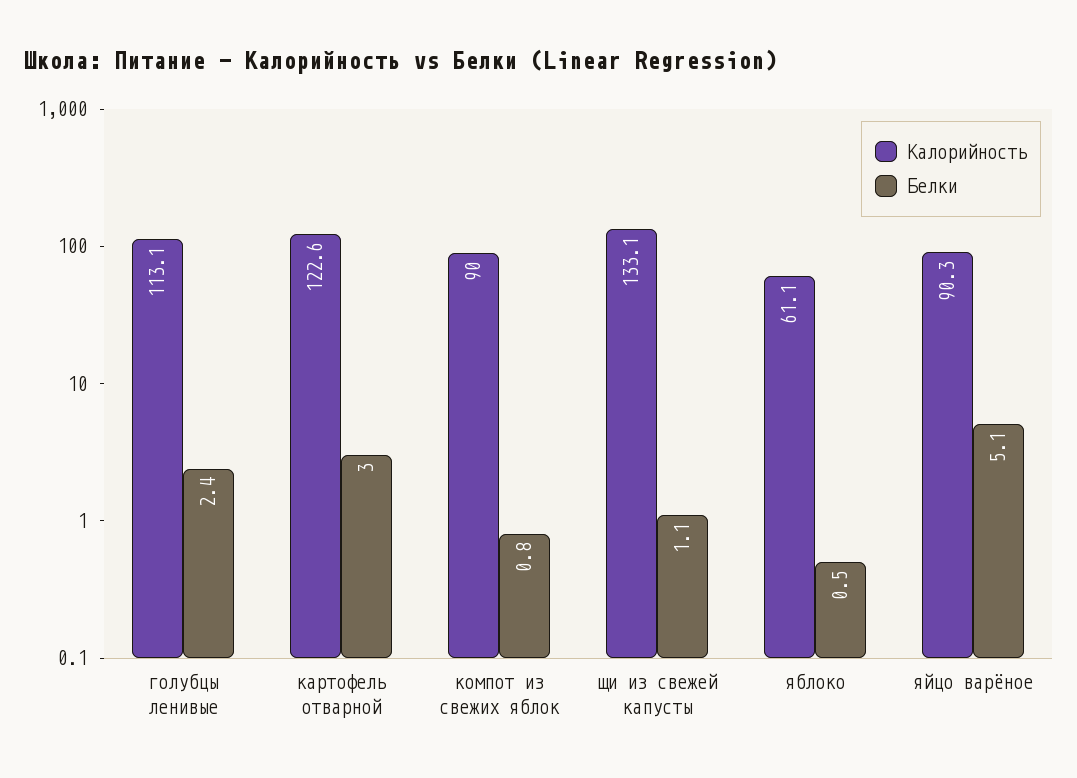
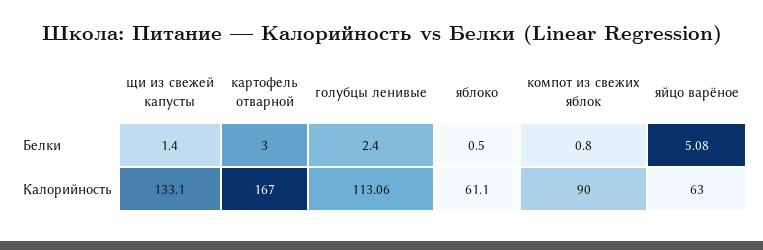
  {
    "Калорийность": {
      "голубцы ленивые": 113.06,
-     "картофель отварной": 122.6,
+     "картофель отварной": 167,
      "компот из свежих яблок": 90,
      "щи из свежей капусты": 133.1,
      "яблоко": 61.1,
-     "яйцо варёное": 90.3
+     "яйцо варёное": 63
    },
    "Белки": {
      "голубцы ленивые": 2.4,
      "картофель отварной": 3,
      "компот из свежих яблок": 0.8,
-     "щи из свежей капусты": 1.1,
+     "щи из свежей капусты": 1.4,
      "яблоко": 0.5,
      "яйцо варёное": 5.08
    }
  }

